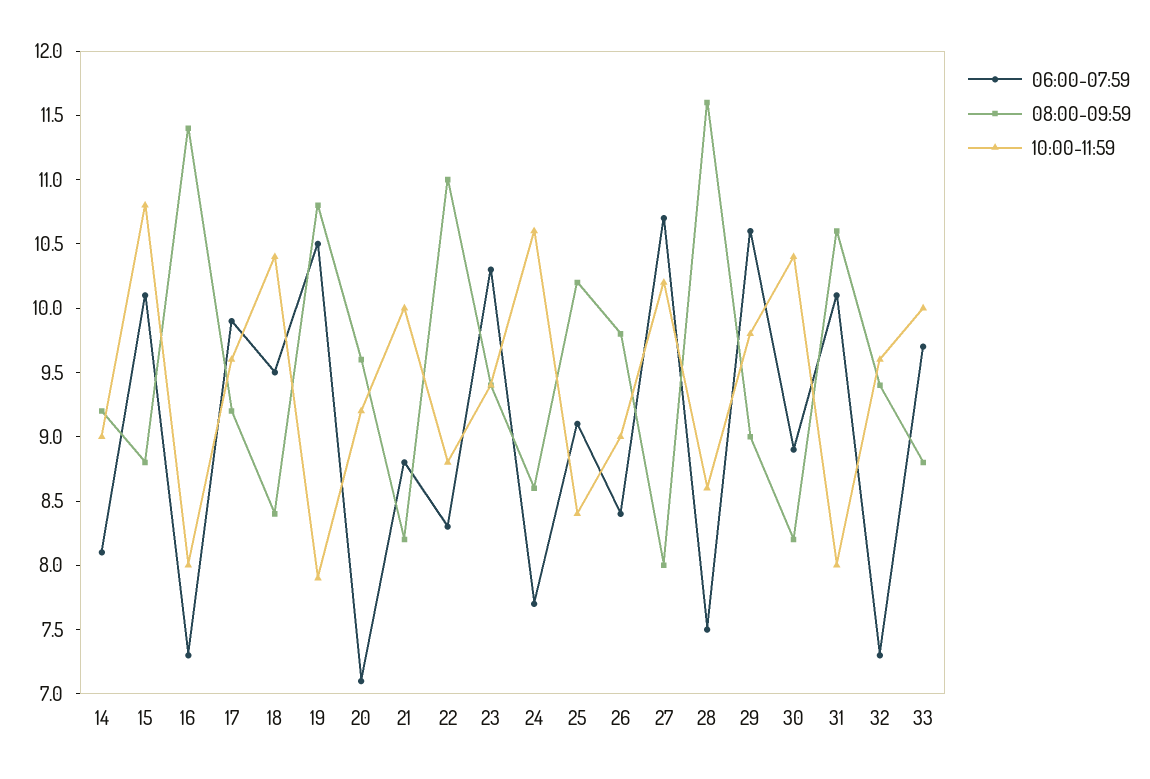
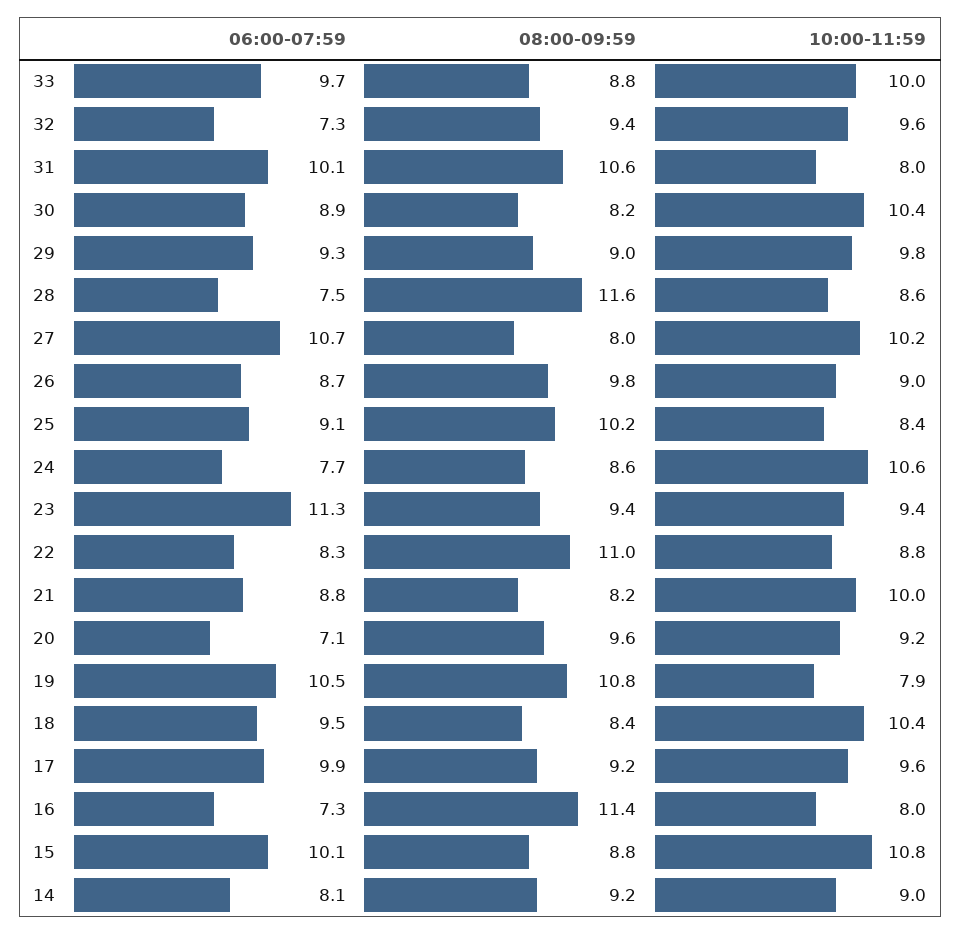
  {
    "06:00-07:59": {
      "14": 8.1,
      "15": 10.1,
      "16": 7.3,
      "17": 9.9,
      "18": 9.5,
      "19": 10.5,
      "20": 7.1,
      "21": 8.8,
      "22": 8.3,
-     "23": 10.3,
+     "23": 11.3,
      "24": 7.7,
      "25": 9.1,
-     "26": 8.4,
+     "26": 8.7,
      "27": 10.7,
      "28": 7.5,
-     "29": 10.6,
+     "29": 9.3,
      "30": 8.9,
      "31": 10.1,
      "32": 7.3,
      "33": 9.7
    },
    "08:00-09:59": {
      "14": 9.2,
      "15": 8.8,
      "16": 11.4,
      "17": 9.2,
      "18": 8.4,
      "19": 10.8,
      "20": 9.6,
      "21": 8.2,
      "22": 11,
      "23": 9.4,
      "24": 8.6,
      "25": 10.2,
      "26": 9.8,
      "27": 8,
      "28": 11.6,
      "29": 9,
      "30": 8.2,
      "31": 10.6,
      "32": 9.4,
      "33": 8.8
    },
    "10:00-11:59": {
      "14": 9,
      "15": 10.8,
      "16": 8,
      "17": 9.6,
      "18": 10.4,
      "19": 7.9,
      "20": 9.2,
      "21": 10,
      "22": 8.8,
      "23": 9.4,
      "24": 10.6,
      "25": 8.4,
      "26": 9,
      "27": 10.2,
      "28": 8.6,
      "29": 9.8,
      "30": 10.4,
      "31": 8,
      "32": 9.6,
      "33": 10
    }
  }

